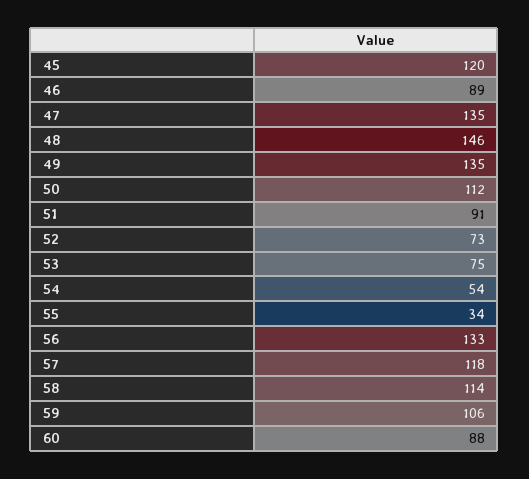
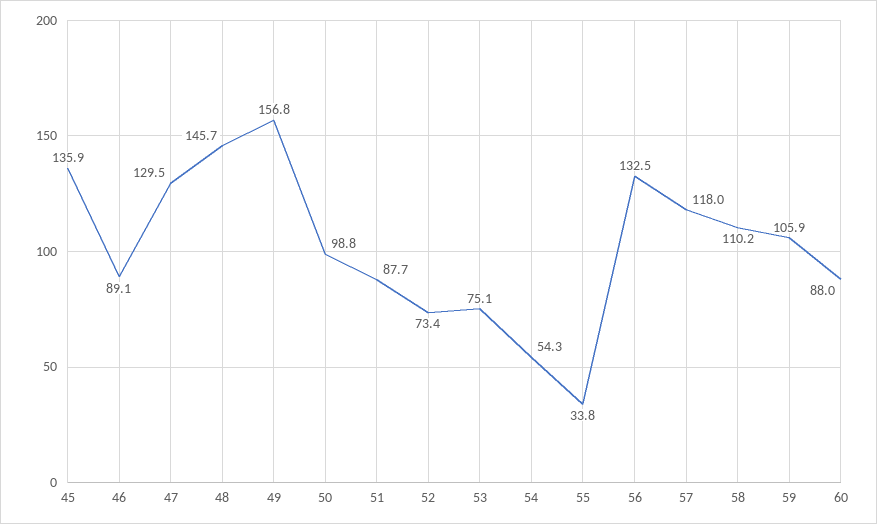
  {
-   "45": 120,
+   "45": 135.9,
    "46": 89.1,
-   "47": 135,
+   "47": 129.5,
    "48": 145.7,
-   "49": 135,
+   "49": 156.8,
-   "50": 112,
+   "50": 98.8,
-   "51": 91,
+   "51": 87.7,
    "52": 73.4,
    "53": 75.1,
    "54": 54.3,
    "55": 33.8,
    "56": 132.5,
    "57": 118,
-   "58": 114,
+   "58": 110.2,
    "59": 105.9,
    "60": 88
  }

